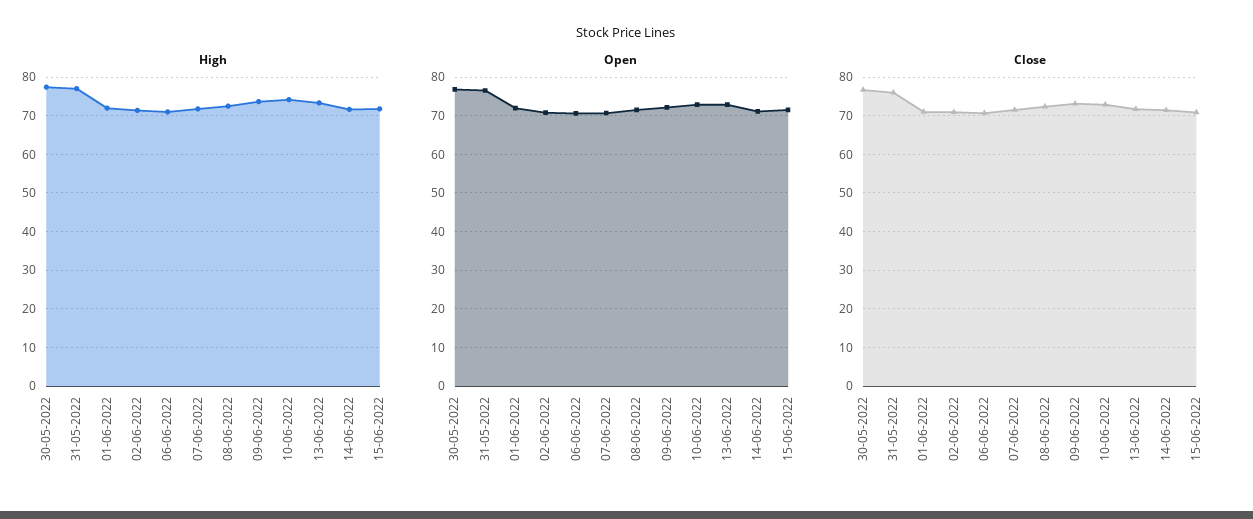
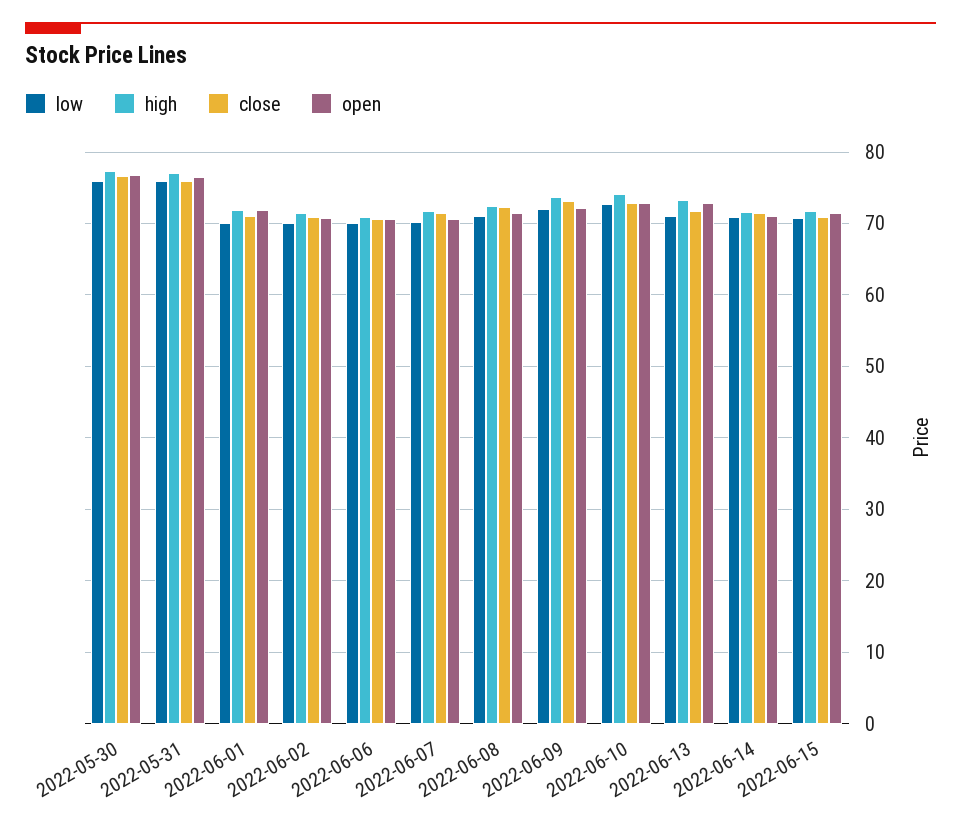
  {
    "High": {
      "30-05-2022": 77,
      "31-05-2022": 77,
      "01-06-2022": 72,
      "02-06-2022": 71,
      "06-06-2022": 71,
      "07-06-2022": 72,
      "08-06-2022": 72,
      "09-06-2022": 74,
      "10-06-2022": 74,
      "13-06-2022": 73,
      "14-06-2022": 72,
      "15-06-2022": 72
    },
    "Open": {
      "30-05-2022": 77,
      "31-05-2022": 77,
      "01-06-2022": 72,
      "02-06-2022": 71,
      "06-06-2022": 71,
      "07-06-2022": 71,
      "08-06-2022": 72,
      "09-06-2022": 72,
      "10-06-2022": 73,
      "13-06-2022": 73,
      "14-06-2022": 71,
      "15-06-2022": 72
    },
    "Close": {
      "30-05-2022": 77,
      "31-05-2022": 76,
      "01-06-2022": 71,
      "02-06-2022": 71,
      "06-06-2022": 71,
      "07-06-2022": 72,
      "08-06-2022": 72,
      "09-06-2022": 73,
      "10-06-2022": 73,
      "13-06-2022": 72,
      "14-06-2022": 71,
      "15-06-2022": 71
-   }
+   },
+   "low": {
+     "30-05-2022": 76,
+     "31-05-2022": 76,
+     "01-06-2022": 70,
+     "02-06-2022": 70,
+     "06-06-2022": 70,
+     "07-06-2022": 70,
+     "08-06-2022": 71,
+     "09-06-2022": 72,
+     "10-06-2022": 73,
+     "13-06-2022": 71,
+     "14-06-2022": 71,
+     "15-06-2022": 71
+   }
  }

